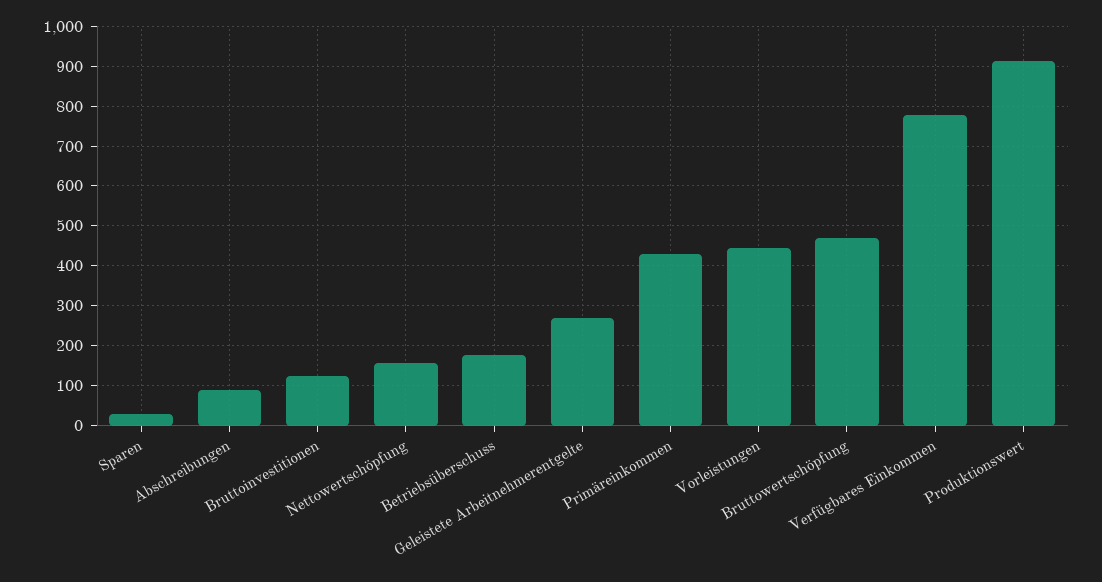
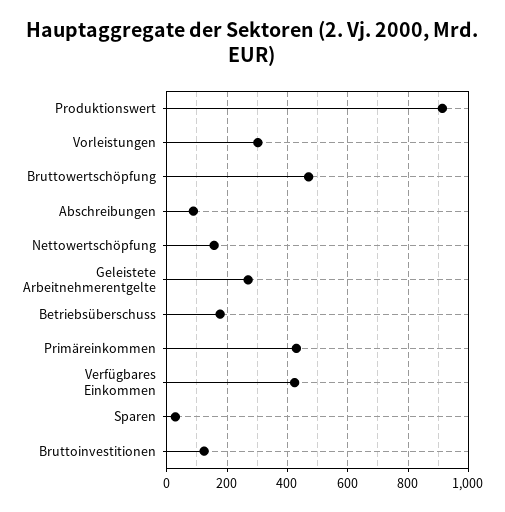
  {
    "Sparen": 20,
    "Abschreibungen": 80,
    "Bruttoinvestitionen": 120,
    "Nettowertschöpfung": 160,
    "Betriebsüberschuss": 180,
    "Geleistete Arbeitnehmerentgelte": 260,
    "Primäreinkommen": 420,
-   "Vorleistungen": 440,
+   "Vorleistungen": 300,
    "Bruttowertschöpfung": 480,
-   "Verfügbares Einkommen": 780,
+   "Verfügbares Einkommen": 420,
    "Produktionswert": 920
  }

